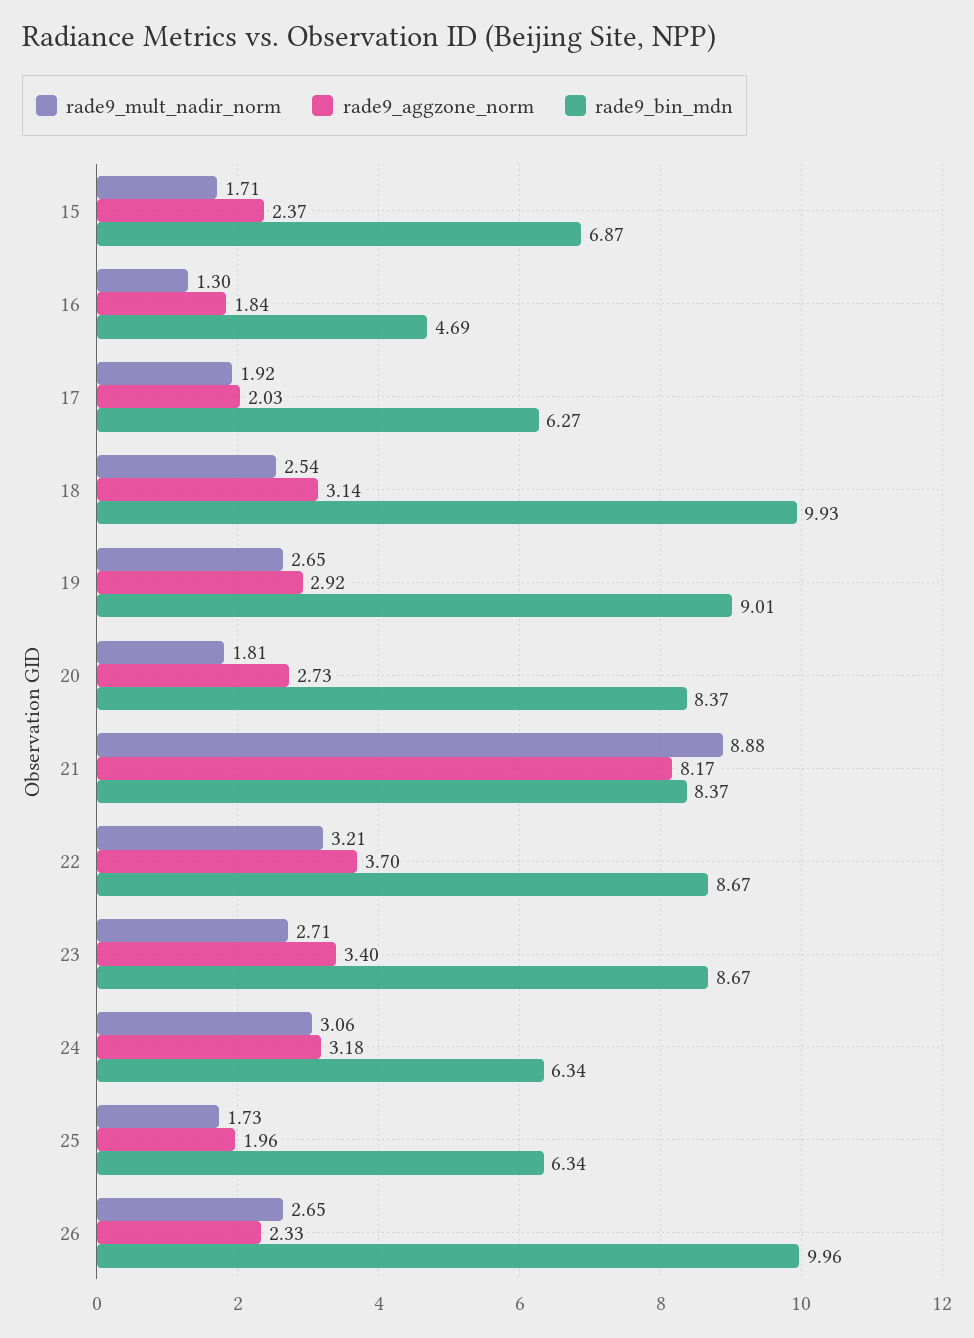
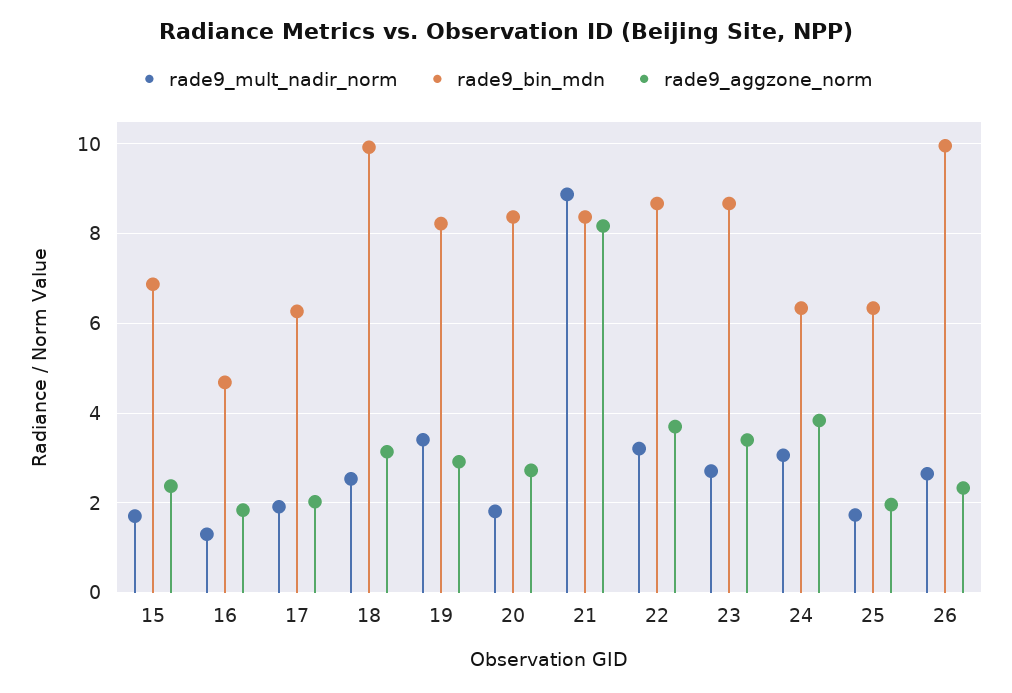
  {
    "rade9_mult_nadir_norm": {
      "15": 1.71,
      "16": 1.3,
      "17": 1.92,
      "18": 2.54,
-     "19": 2.65,
+     "19": 3.4,
      "20": 1.81,
      "21": 8.88,
      "22": 3.21,
      "23": 2.71,
      "24": 3.06,
      "25": 1.73,
      "26": 2.65
    },
    "rade9_aggzone_norm": {
      "15": 2.37,
      "16": 1.84,
      "17": 2.03,
      "18": 3.14,
      "19": 2.92,
      "20": 2.73,
      "21": 8.17,
      "22": 3.7,
      "23": 3.4,
-     "24": 3.18,
+     "24": 3.8,
      "25": 1.96,
      "26": 2.33
    },
    "rade9_bin_mdn": {
      "15": 6.87,
      "16": 4.69,
      "17": 6.27,
      "18": 9.93,
-     "19": 9.01,
+     "19": 8.2,
      "20": 8.37,
      "21": 8.37,
      "22": 8.67,
      "23": 8.67,
      "24": 6.34,
      "25": 6.34,
      "26": 9.96
    }
  }

